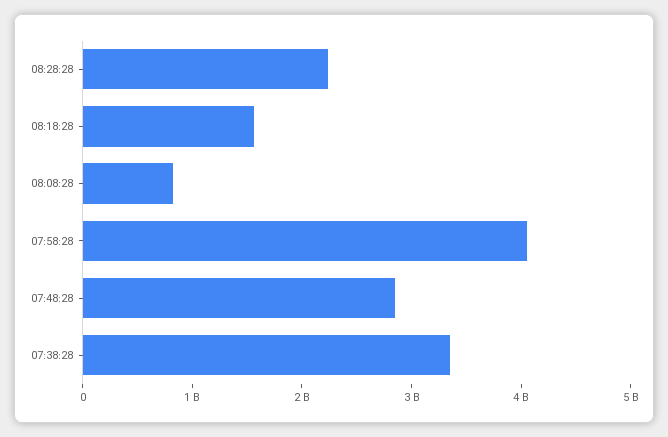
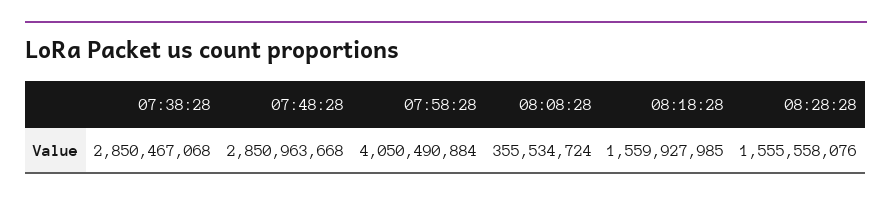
  {
-   "08:28:28": 2200000000,
+   "08:28:28": 1555558076,
    "08:18:28": 1559927985,
-   "08:08:28": 800000000,
+   "08:08:28": 355534724,
    "07:58:28": 4050490884,
    "07:48:28": 2850963668,
-   "07:38:28": 3400000000
+   "07:38:28": 2850467068
  }

